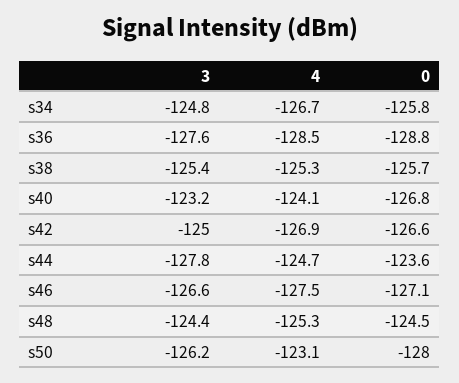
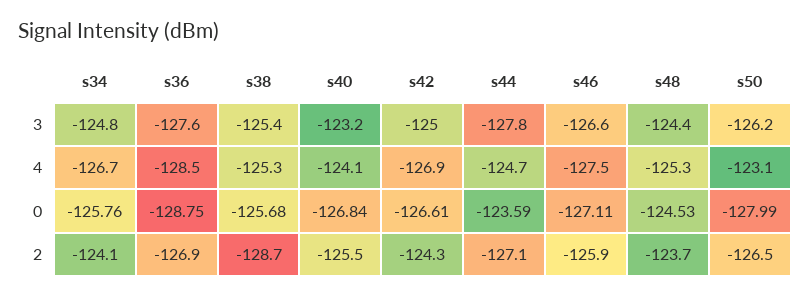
  {
    "3": {
      "s34": -124.8,
      "s36": -127.6,
      "s38": -125.4,
      "s40": -123.2,
      "s42": -125,
      "s44": -127.8,
      "s46": -126.6,
      "s48": -124.4,
      "s50": -126.2
    },
    "4": {
      "s34": -126.7,
      "s36": -128.5,
      "s38": -125.3,
      "s40": -124.1,
      "s42": -126.9,
      "s44": -124.7,
      "s46": -127.5,
      "s48": -125.3,
      "s50": -123.1
    },
    "0": {
      "s34": -125.76,
      "s36": -128.75,
      "s38": -125.68,
      "s40": -126.84,
      "s42": -126.61,
      "s44": -123.59,
      "s46": -127.11,
      "s48": -124.53,
      "s50": -127.99
-   }
+   },
+   "2": {
+     "s34": -124.1,
+     "s36": -126.9,
+     "s38": -128.7,
+     "s40": -125.5,
+     "s42": -124.3,
+     "s44": -127.1,
+     "s46": -125.9,
+     "s48": -123.7,
+     "s50": -126.5
+   }
  }

